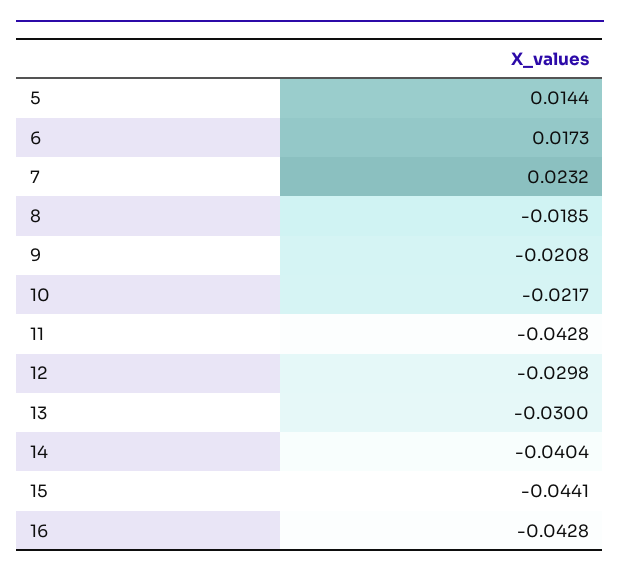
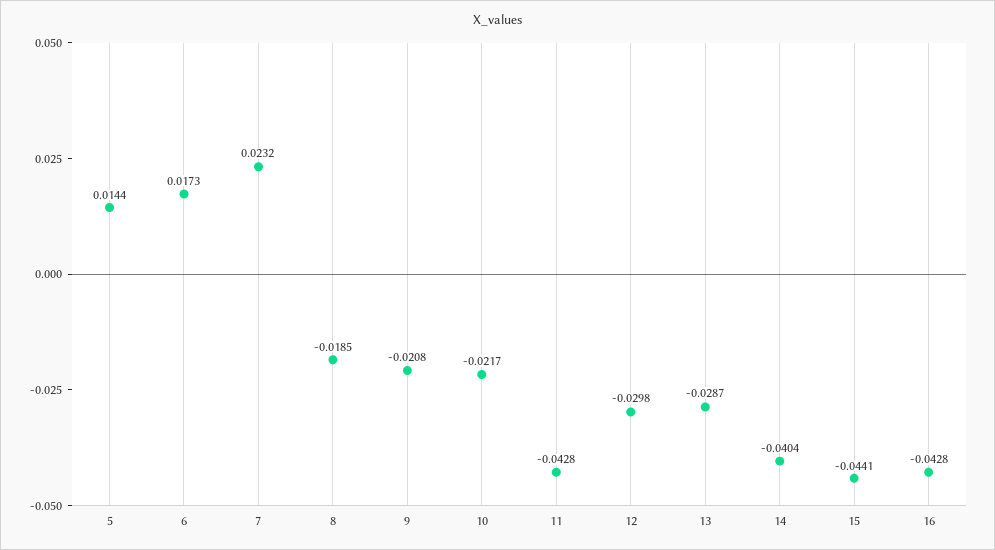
  {
    "5": 0.0144,
    "6": 0.0173,
    "7": 0.0232,
    "8": -0.0185,
    "9": -0.0208,
    "10": -0.0217,
    "11": -0.0428,
    "12": -0.0298,
-   "13": -0.03,
+   "13": -0.0287,
    "14": -0.0404,
    "15": -0.0441,
    "16": -0.0428
  }

